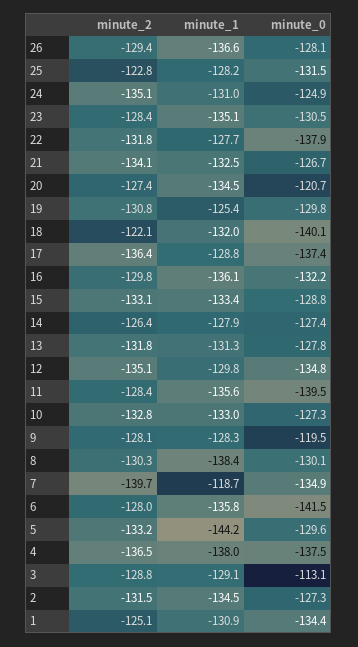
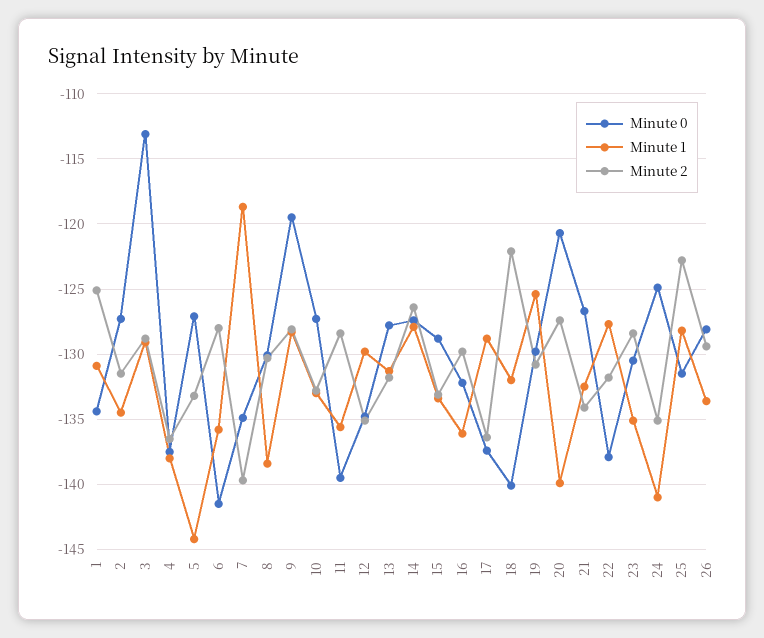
  {
    "minute_2": {
      "26": -129.4,
      "25": -122.8,
      "24": -135.1,
      "23": -128.4,
      "22": -131.8,
      "21": -134.1,
      "20": -127.4,
      "19": -130.8,
      "18": -122.1,
      "17": -136.4,
      "16": -129.8,
      "15": -133.1,
      "14": -126.4,
      "13": -131.8,
      "12": -135.1,
      "11": -128.4,
      "10": -132.8,
      "9": -128.1,
      "8": -130.3,
      "7": -139.7,
      "6": -128,
      "5": -133.2,
      "4": -136.5,
      "3": -128.8,
      "2": -131.5,
      "1": -125.1
    },
    "minute_1": {
-     "26": -136.6,
+     "26": -133.5,
      "25": -128.2,
-     "24": -131,
+     "24": -141,
      "23": -135.1,
      "22": -127.7,
      "21": -132.5,
-     "20": -134.5,
+     "20": -140,
      "19": -125.4,
      "18": -132,
      "17": -128.8,
      "16": -136.1,
      "15": -133.4,
      "14": -127.9,
      "13": -131.3,
      "12": -129.8,
      "11": -135.6,
      "10": -133,
      "9": -128.3,
      "8": -138.4,
      "7": -118.7,
      "6": -135.8,
      "5": -144.2,
      "4": -138,
      "3": -129.1,
      "2": -134.5,
      "1": -130.9
    },
    "minute_0": {
      "26": -128.1,
      "25": -131.5,
      "24": -124.9,
      "23": -130.5,
      "22": -137.9,
      "21": -126.7,
      "20": -120.7,
      "19": -129.8,
      "18": -140.1,
      "17": -137.4,
      "16": -132.2,
      "15": -128.8,
      "14": -127.4,
      "13": -127.8,
      "12": -134.8,
      "11": -139.5,
      "10": -127.3,
      "9": -119.5,
      "8": -130.1,
      "7": -134.9,
      "6": -141.5,
-     "5": -129.6,
+     "5": -127,
      "4": -137.5,
      "3": -113.1,
      "2": -127.3,
      "1": -134.4
    }
  }

